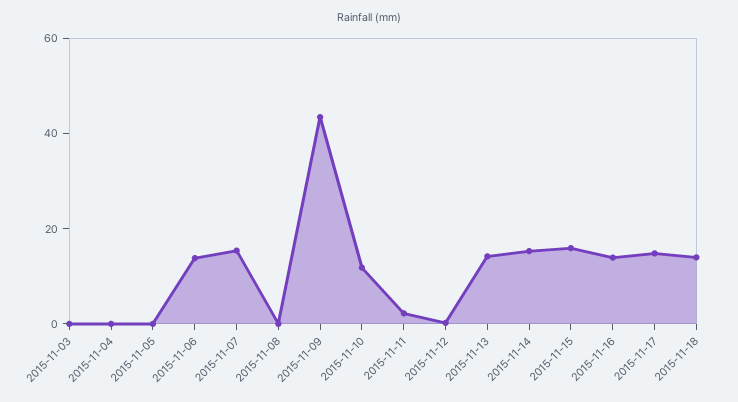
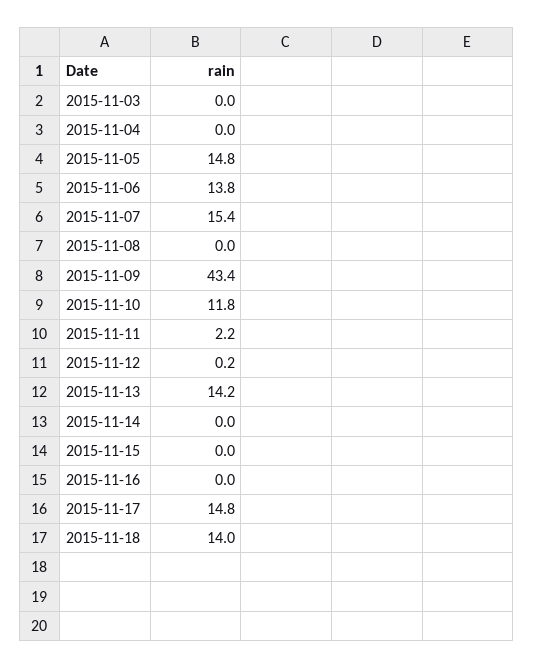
  {
    "2015-11-03": 0,
    "2015-11-04": 0,
-   "2015-11-05": 0,
+   "2015-11-05": 14.8,
    "2015-11-06": 13.8,
    "2015-11-07": 15.4,
    "2015-11-08": 0,
    "2015-11-09": 43.4,
    "2015-11-10": 11.8,
    "2015-11-11": 2.2,
    "2015-11-12": 0.2,
    "2015-11-13": 14.2,
-   "2015-11-14": 15,
+   "2015-11-14": 0,
-   "2015-11-15": 15,
+   "2015-11-15": 0,
-   "2015-11-16": 15,
+   "2015-11-16": 0,
    "2015-11-17": 14.8,
    "2015-11-18": 14
  }

